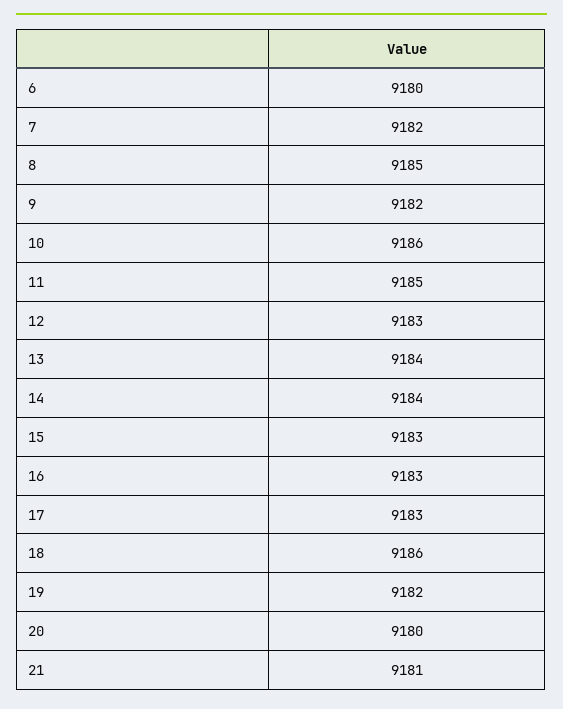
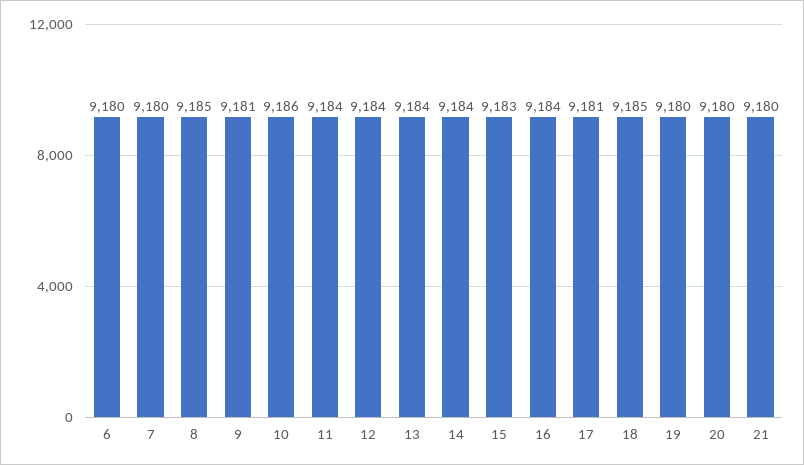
  {
    "6": 9180,
-   "7": 9182,
+   "7": 9180,
    "8": 9185,
-   "9": 9182,
+   "9": 9181,
    "10": 9186,
-   "11": 9185,
+   "11": 9184,
-   "12": 9183,
+   "12": 9184,
    "13": 9184,
    "14": 9184,
    "15": 9183,
-   "16": 9183,
+   "16": 9184,
-   "17": 9183,
+   "17": 9181,
-   "18": 9186,
+   "18": 9185,
-   "19": 9182,
+   "19": 9180,
    "20": 9180,
-   "21": 9181
+   "21": 9180
  }

